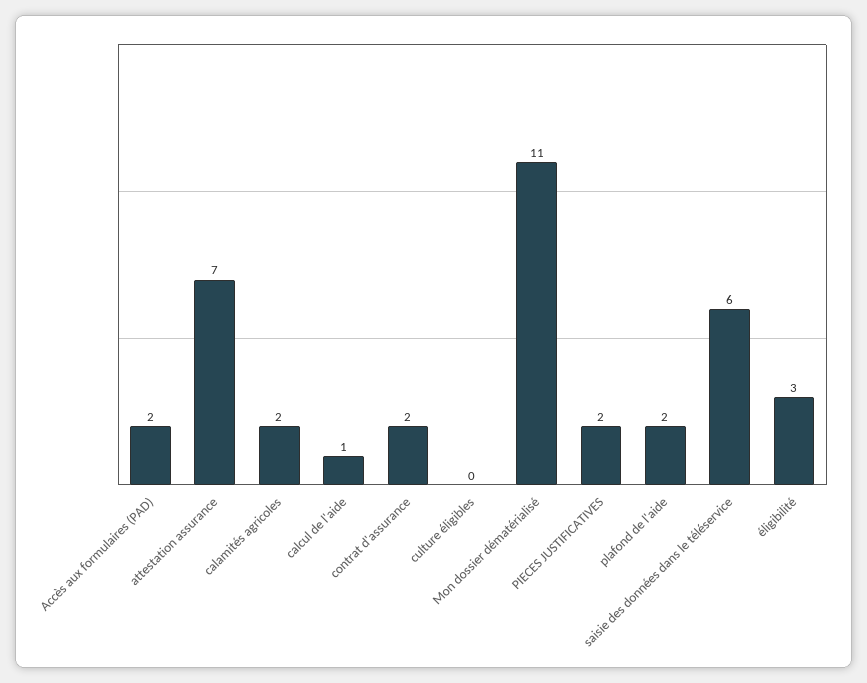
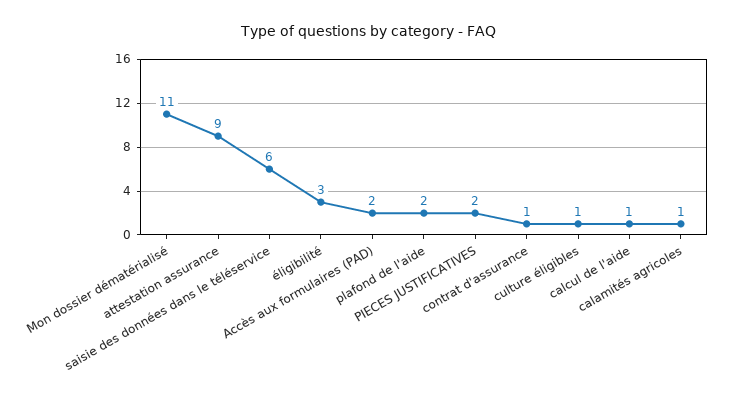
  {
    "Accès aux formulaires (PAD)": 2,
-   "attestation assurance": 7,
+   "attestation assurance": 9,
-   "calamités agricoles": 2,
+   "calamités agricoles": 1,
    "calcul de l'aide": 1,
-   "contrat d'assurance": 2,
+   "contrat d'assurance": 1,
-   "culture éligibles": 0,
+   "culture éligibles": 1,
    "Mon dossier dématérialisé": 11,
    "PIECES JUSTIFICATIVES": 2,
    "plafond de l'aide": 2,
    "saisie des données dans le téléservice": 6,
    "éligibilité": 3
  }

